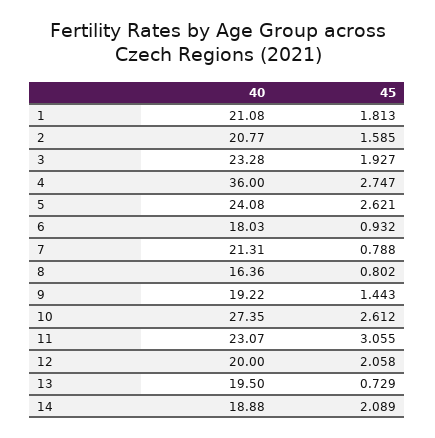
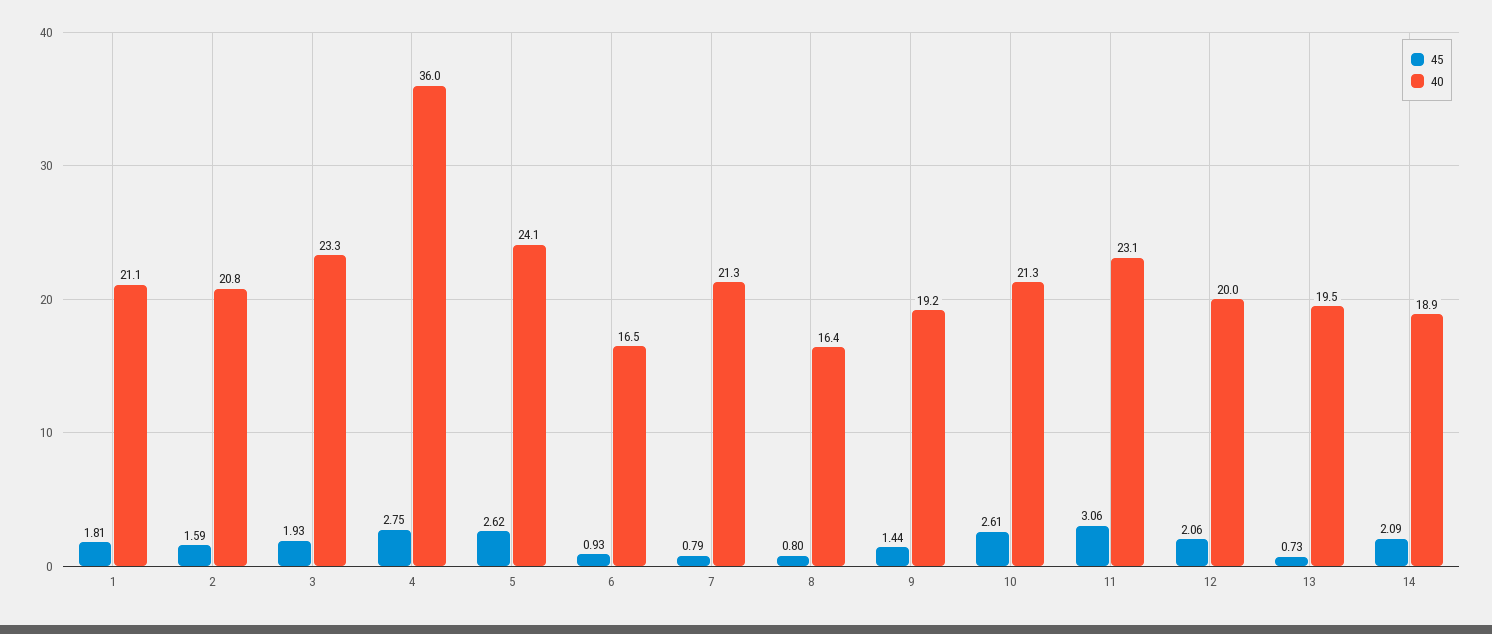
  {
    "40": {
      "1": 21.08,
      "2": 20.77,
      "3": 23.28,
      "4": 36,
      "5": 24.08,
-     "6": 18.03,
+     "6": 16.5,
      "7": 21.31,
      "8": 16.36,
      "9": 19.22,
-     "10": 27.35,
+     "10": 21.3,
      "11": 23.07,
      "12": 20,
      "13": 19.5,
      "14": 18.88
    },
    "45": {
      "1": 1.813,
      "2": 1.585,
      "3": 1.927,
      "4": 2.747,
      "5": 2.621,
      "6": 0.932,
      "7": 0.788,
      "8": 0.802,
      "9": 1.443,
      "10": 2.612,
      "11": 3.055,
      "12": 2.058,
      "13": 0.729,
      "14": 2.089
    }
  }

